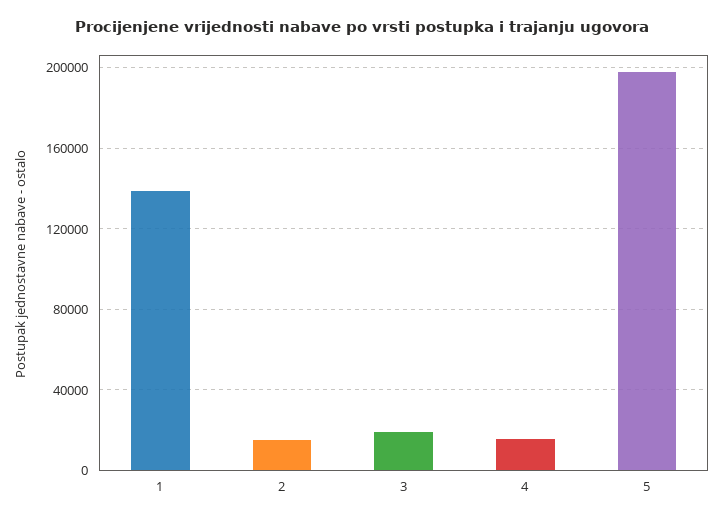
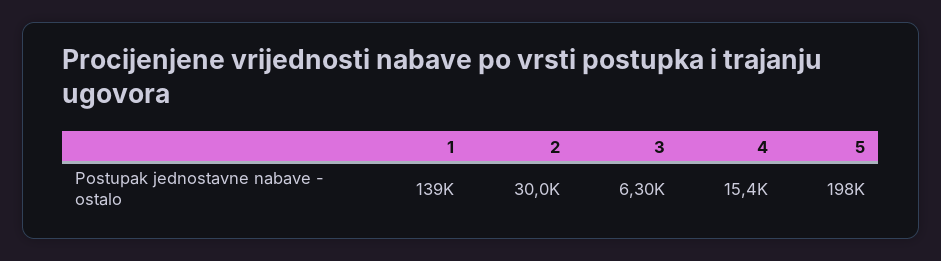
  {
    "1": 139000,
-   "2": 15000,
+   "2": 30000,
-   "3": 20000,
+   "3": 6300,
    "4": 15400,
    "5": 198000
  }

